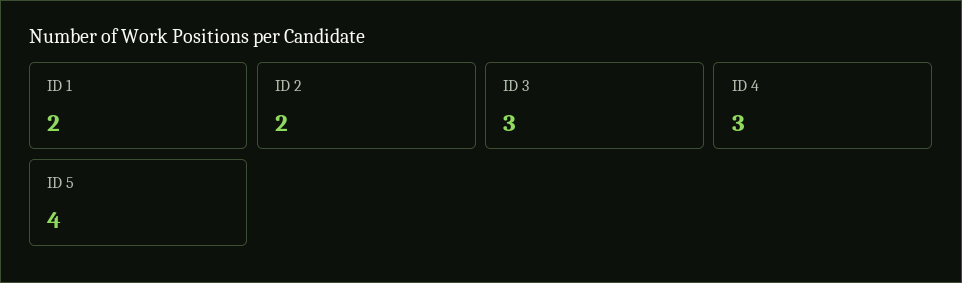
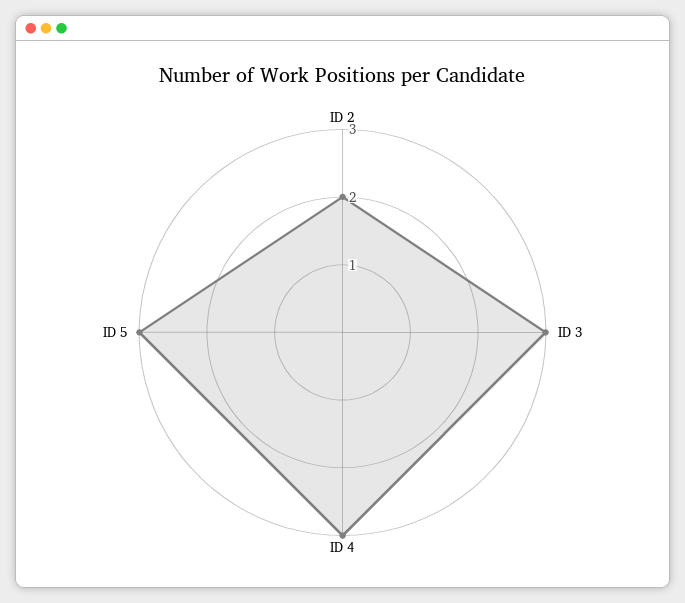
  {
-   "ID 1": 2,
    "ID 2": 2,
    "ID 3": 3,
    "ID 4": 3,
-   "ID 5": 4
+   "ID 5": 3
  }

